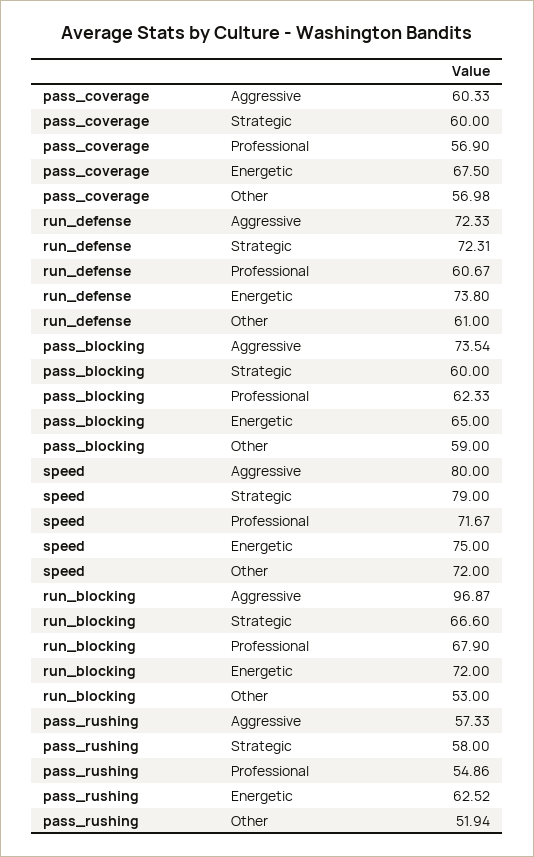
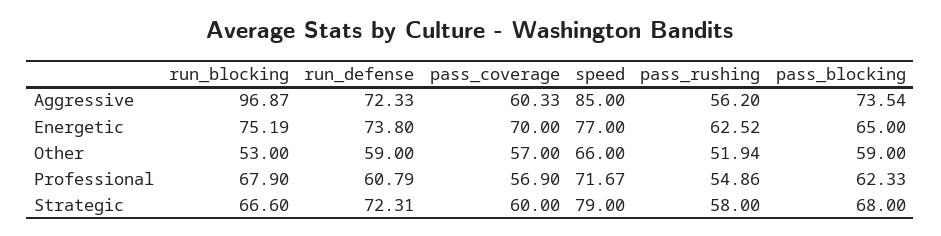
  {
    "pass_coverage": {
      "Aggressive": 60.33,
      "Strategic": 60,
      "Professional": 56.9,
-     "Energetic": 67.5,
+     "Energetic": 70,
-     "Other": 56.98
+     "Other": 57
    },
    "run_defense": {
      "Aggressive": 72.33,
      "Strategic": 72.31,
-     "Professional": 60.67,
+     "Professional": 60.79,
      "Energetic": 73.8,
-     "Other": 61
+     "Other": 59
    },
    "pass_blocking": {
      "Aggressive": 73.54,
-     "Strategic": 60,
+     "Strategic": 68,
      "Professional": 62.33,
      "Energetic": 65,
      "Other": 59
    },
    "speed": {
-     "Aggressive": 80,
+     "Aggressive": 85,
      "Strategic": 79,
      "Professional": 71.67,
-     "Energetic": 75,
+     "Energetic": 77,
-     "Other": 72
+     "Other": 66
    },
    "run_blocking": {
      "Aggressive": 96.87,
      "Strategic": 66.6,
      "Professional": 67.9,
-     "Energetic": 72,
+     "Energetic": 75.19,
      "Other": 53
    },
    "pass_rushing": {
-     "Aggressive": 57.33,
+     "Aggressive": 56.2,
      "Strategic": 58,
      "Professional": 54.86,
      "Energetic": 62.52,
      "Other": 51.94
    }
  }

